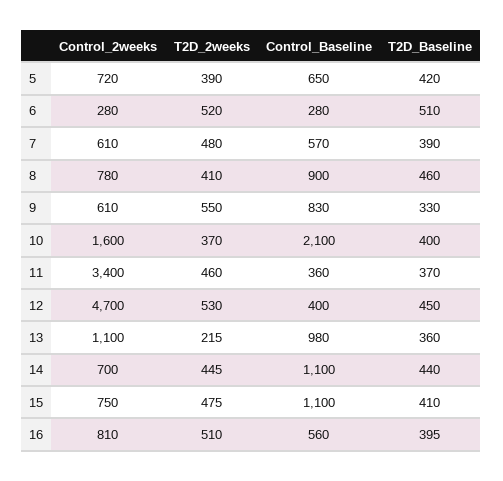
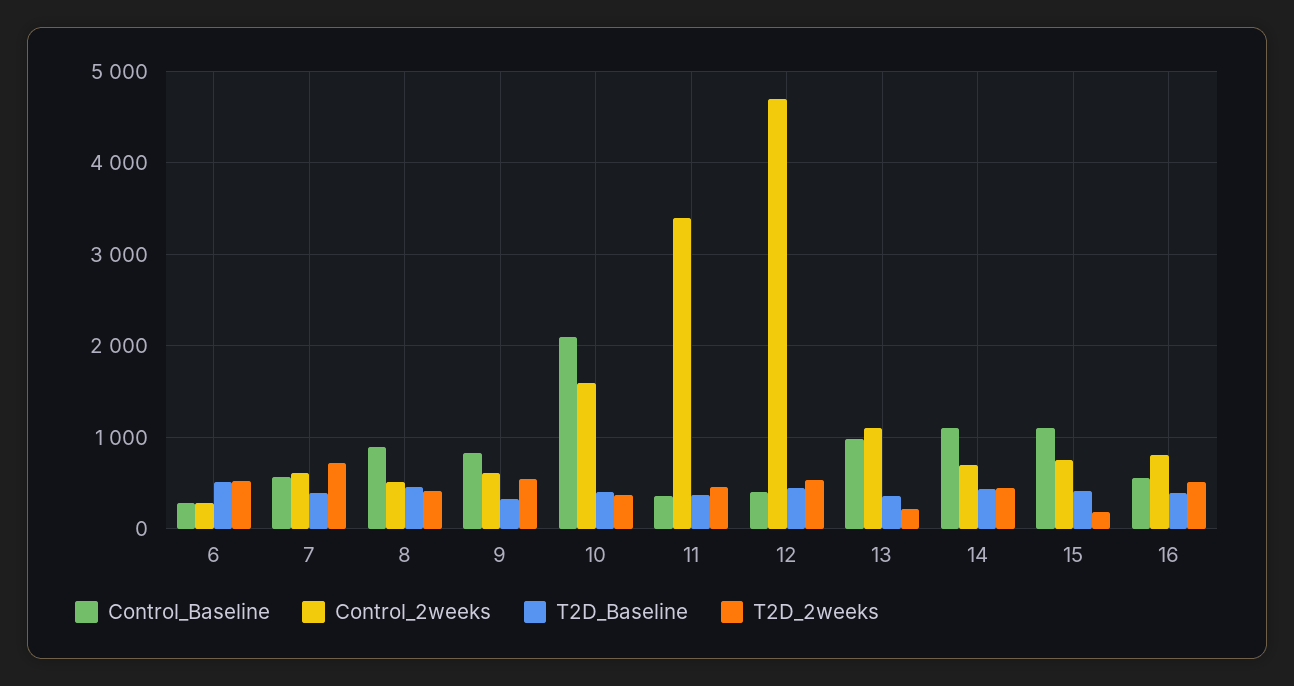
  {
    "Control_2weeks": {
-     "5": 720,
      "6": 280,
      "7": 610,
-     "8": 780,
+     "8": 500,
      "9": 610,
      "10": 1600,
      "11": 3400,
      "12": 4700,
      "13": 1100,
      "14": 700,
      "15": 750,
      "16": 810
    },
    "T2D_2weeks": {
-     "5": 390,
      "6": 520,
-     "7": 480,
+     "7": 700,
      "8": 410,
      "9": 550,
      "10": 370,
      "11": 460,
      "12": 530,
      "13": 215,
      "14": 445,
-     "15": 475,
+     "15": 200,
      "16": 510
    },
    "Control_Baseline": {
-     "5": 650,
      "6": 280,
      "7": 570,
      "8": 900,
      "9": 830,
      "10": 2100,
      "11": 360,
      "12": 400,
      "13": 980,
      "14": 1100,
      "15": 1100,
      "16": 560
    },
    "T2D_Baseline": {
-     "5": 420,
      "6": 510,
      "7": 390,
      "8": 460,
      "9": 330,
      "10": 400,
      "11": 370,
      "12": 450,
      "13": 360,
      "14": 440,
      "15": 410,
      "16": 395
    }
  }

